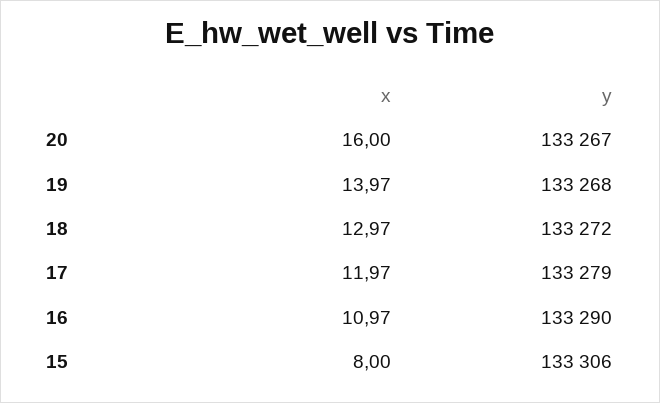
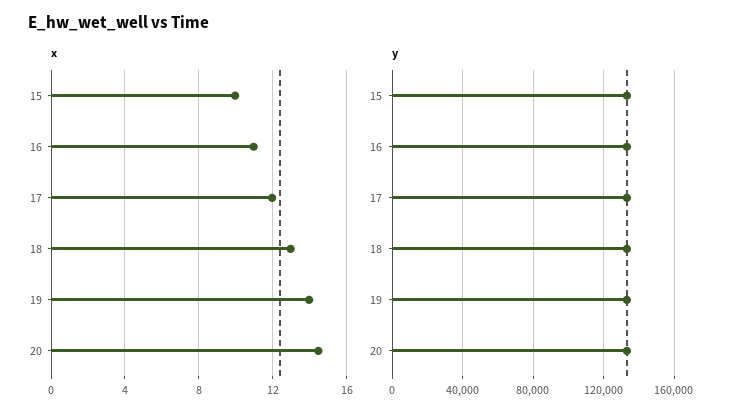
  {
    "x": {
-     "20": 16,
+     "20": 14.5,
      "19": 13.97,
      "18": 12.97,
      "17": 11.97,
      "16": 10.97,
-     "15": 8
+     "15": 10
    },
    "y": {
      "20": 133267,
      "19": 133268,
      "18": 133272,
      "17": 133279,
      "16": 133290,
      "15": 133306
    }
  }

